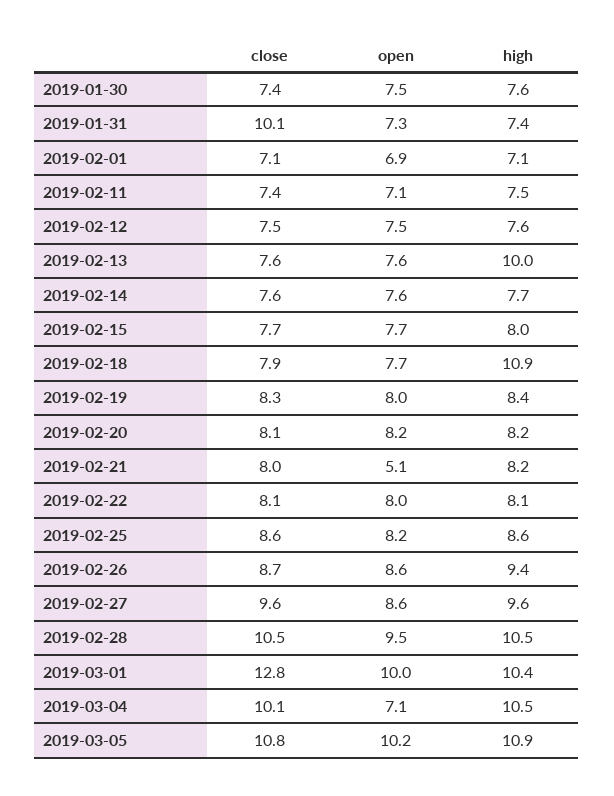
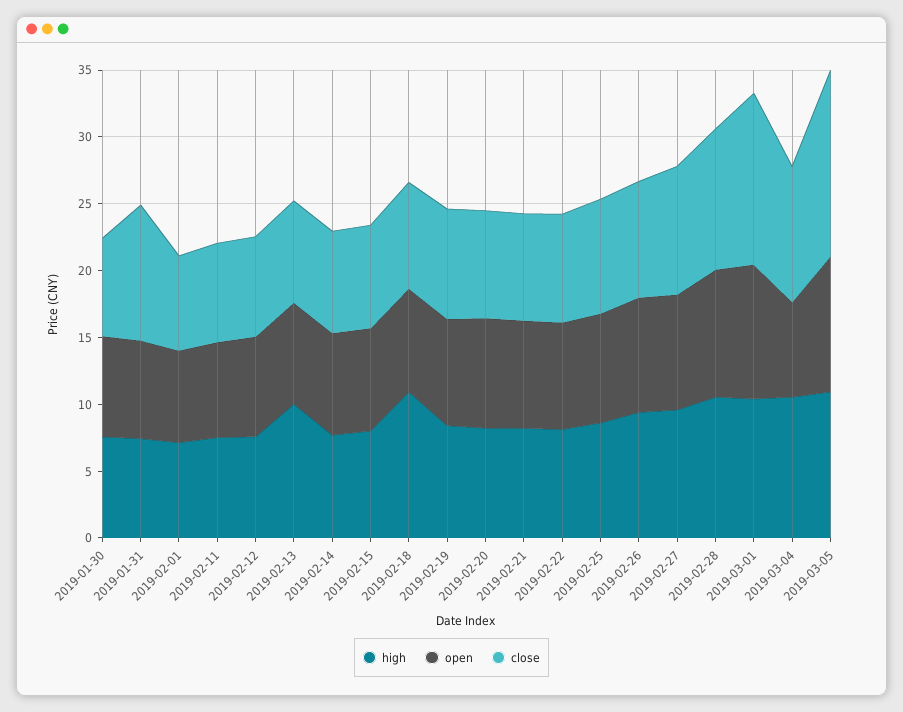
  {
    "close": {
      "2019-01-30": 7.4,
      "2019-01-31": 10.1,
      "2019-02-01": 7.1,
      "2019-02-11": 7.4,
      "2019-02-12": 7.5,
      "2019-02-13": 7.6,
      "2019-02-14": 7.6,
      "2019-02-15": 7.7,
      "2019-02-18": 7.9,
      "2019-02-19": 8.3,
      "2019-02-20": 8.1,
      "2019-02-21": 8,
      "2019-02-22": 8.1,
      "2019-02-25": 8.6,
      "2019-02-26": 8.7,
      "2019-02-27": 9.6,
      "2019-02-28": 10.5,
      "2019-03-01": 12.8,
      "2019-03-04": 10.1,
-     "2019-03-05": 10.8
+     "2019-03-05": 14
    },
    "open": {
      "2019-01-30": 7.5,
      "2019-01-31": 7.3,
      "2019-02-01": 6.9,
      "2019-02-11": 7.1,
      "2019-02-12": 7.5,
      "2019-02-13": 7.6,
      "2019-02-14": 7.6,
      "2019-02-15": 7.7,
      "2019-02-18": 7.7,
      "2019-02-19": 8,
      "2019-02-20": 8.2,
-     "2019-02-21": 5.1,
+     "2019-02-21": 8,
      "2019-02-22": 8,
      "2019-02-25": 8.2,
      "2019-02-26": 8.6,
      "2019-02-27": 8.6,
      "2019-02-28": 9.5,
      "2019-03-01": 10,
      "2019-03-04": 7.1,
      "2019-03-05": 10.2
    },
    "high": {
      "2019-01-30": 7.6,
      "2019-01-31": 7.4,
      "2019-02-01": 7.1,
      "2019-02-11": 7.5,
      "2019-02-12": 7.6,
      "2019-02-13": 10,
      "2019-02-14": 7.7,
      "2019-02-15": 8,
      "2019-02-18": 10.9,
      "2019-02-19": 8.4,
      "2019-02-20": 8.2,
      "2019-02-21": 8.2,
      "2019-02-22": 8.1,
      "2019-02-25": 8.6,
      "2019-02-26": 9.4,
      "2019-02-27": 9.6,
      "2019-02-28": 10.5,
      "2019-03-01": 10.4,
      "2019-03-04": 10.5,
      "2019-03-05": 10.9
    }
  }

